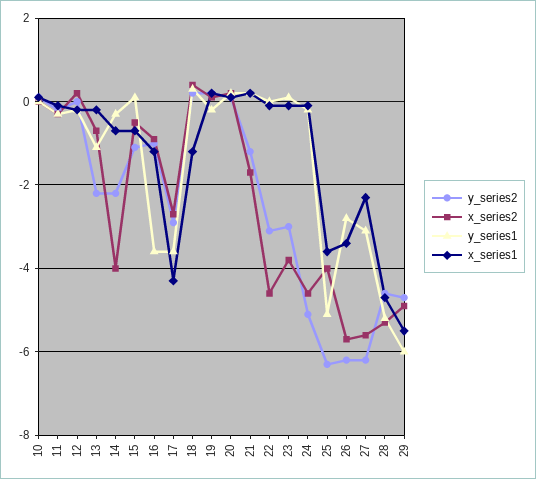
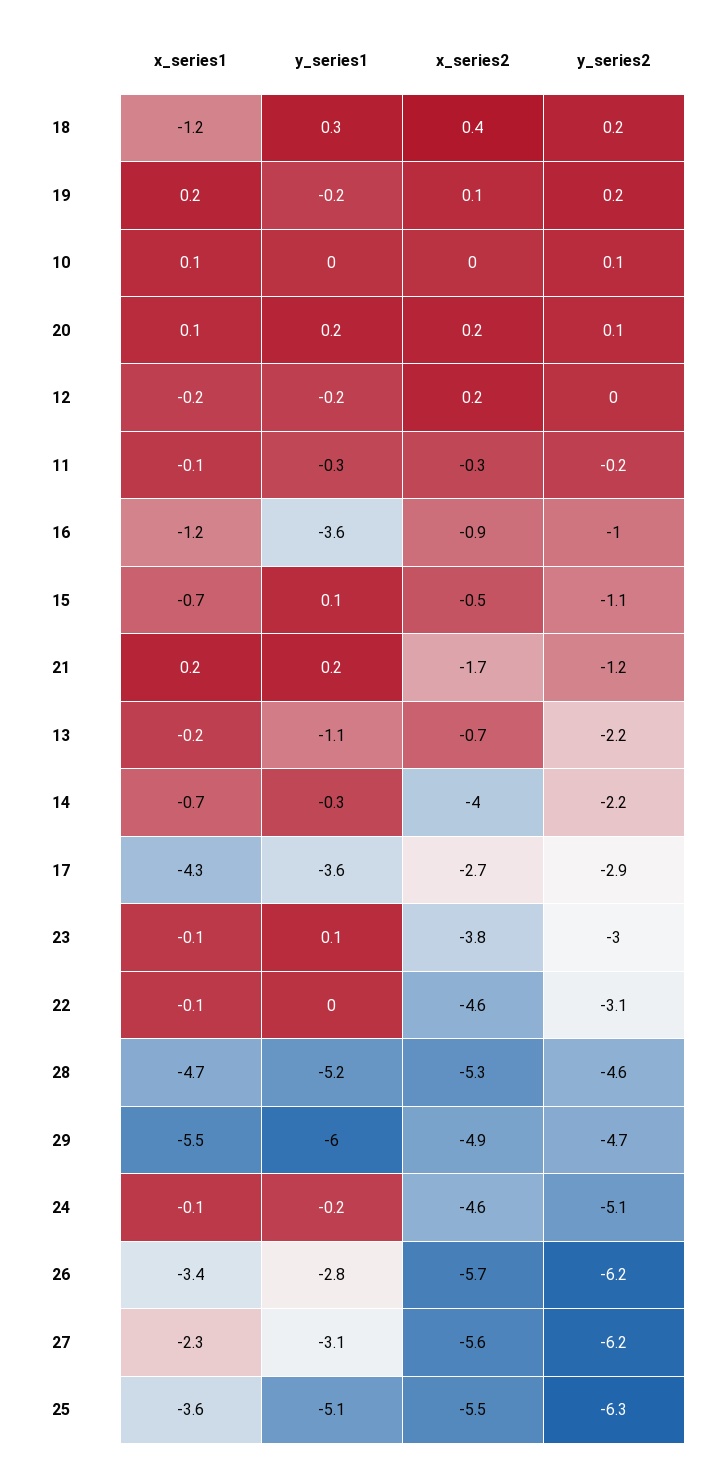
  {
    "y_series2": {
      "10": 0.1,
      "11": -0.2,
      "12": 0,
      "13": -2.2,
      "14": -2.2,
      "15": -1.1,
      "16": -1,
      "17": -2.9,
      "18": 0.2,
      "19": 0.2,
      "20": 0.1,
      "21": -1.2,
      "22": -3.1,
      "23": -3,
      "24": -5.1,
      "25": -6.3,
      "26": -6.2,
      "27": -6.2,
      "28": -4.6,
      "29": -4.7
    },
    "x_series2": {
      "10": 0,
      "11": -0.3,
      "12": 0.2,
      "13": -0.7,
      "14": -4,
      "15": -0.5,
      "16": -0.9,
      "17": -2.7,
      "18": 0.4,
      "19": 0.1,
      "20": 0.2,
      "21": -1.7,
      "22": -4.6,
      "23": -3.8,
      "24": -4.6,
-     "25": -4,
+     "25": -5.5,
      "26": -5.7,
      "27": -5.6,
      "28": -5.3,
      "29": -4.9
    },
    "y_series1": {
      "10": 0,
      "11": -0.3,
      "12": -0.2,
      "13": -1.1,
      "14": -0.3,
      "15": 0.1,
      "16": -3.6,
      "17": -3.6,
      "18": 0.3,
      "19": -0.2,
      "20": 0.2,
      "21": 0.2,
      "22": 0,
      "23": 0.1,
      "24": -0.2,
      "25": -5.1,
      "26": -2.8,
      "27": -3.1,
      "28": -5.2,
      "29": -6
    },
    "x_series1": {
      "10": 0.1,
      "11": -0.1,
      "12": -0.2,
      "13": -0.2,
      "14": -0.7,
      "15": -0.7,
      "16": -1.2,
      "17": -4.3,
      "18": -1.2,
      "19": 0.2,
      "20": 0.1,
      "21": 0.2,
      "22": -0.1,
      "23": -0.1,
      "24": -0.1,
      "25": -3.6,
      "26": -3.4,
      "27": -2.3,
      "28": -4.7,
      "29": -5.5
    }
  }

